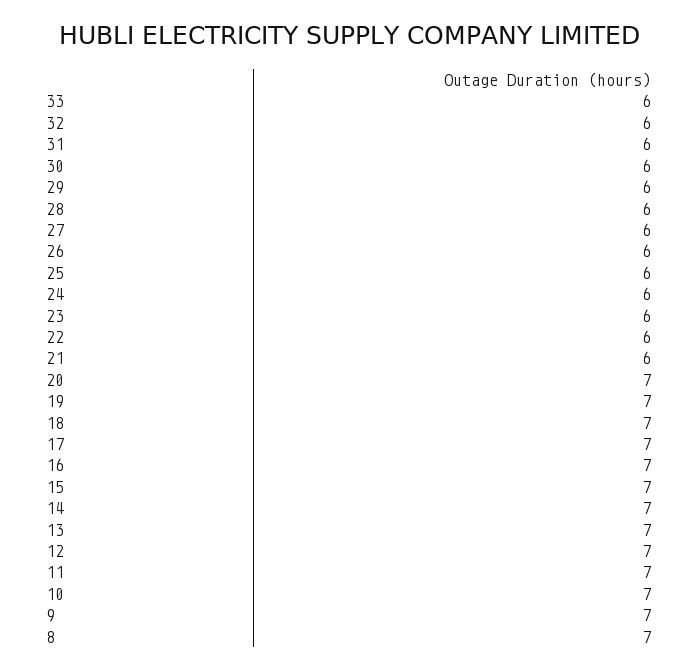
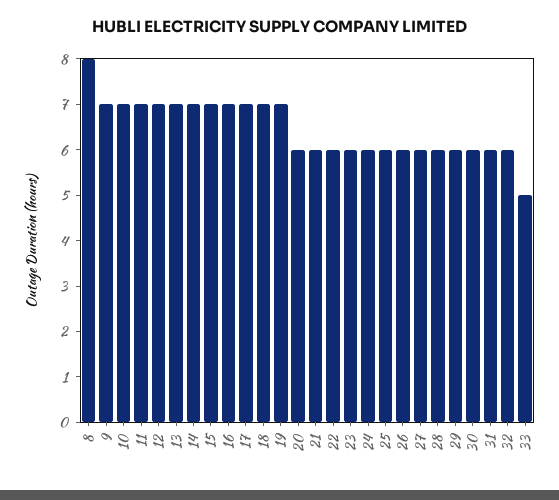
  {
-   "33": 6,
+   "33": 5,
    "32": 6,
    "31": 6,
    "30": 6,
    "29": 6,
    "28": 6,
    "27": 6,
    "26": 6,
    "25": 6,
    "24": 6,
    "23": 6,
    "22": 6,
    "21": 6,
-   "20": 7,
+   "20": 6,
    "19": 7,
    "18": 7,
    "17": 7,
    "16": 7,
    "15": 7,
    "14": 7,
    "13": 7,
    "12": 7,
    "11": 7,
    "10": 7,
    "9": 7,
-   "8": 7
+   "8": 8
  }

